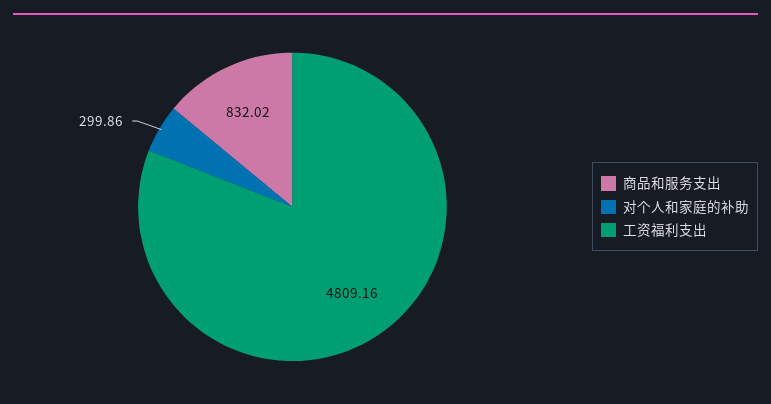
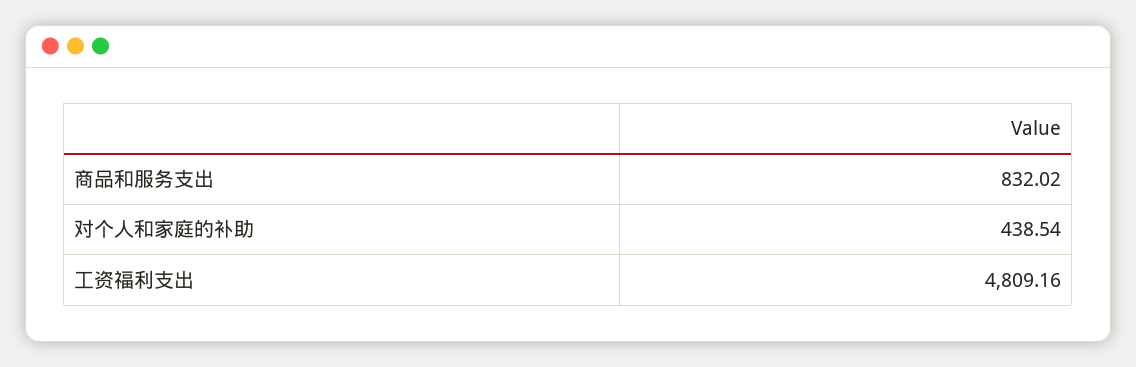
  {
    "商品和服务支出": 832.02,
-   "对个人和家庭的补助": 299.86,
+   "对个人和家庭的补助": 438.54,
    "工资福利支出": 4809.16
  }

